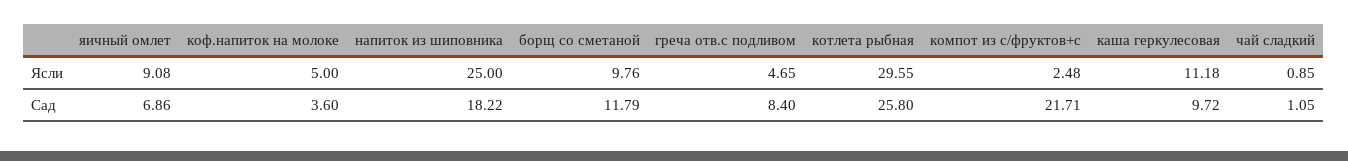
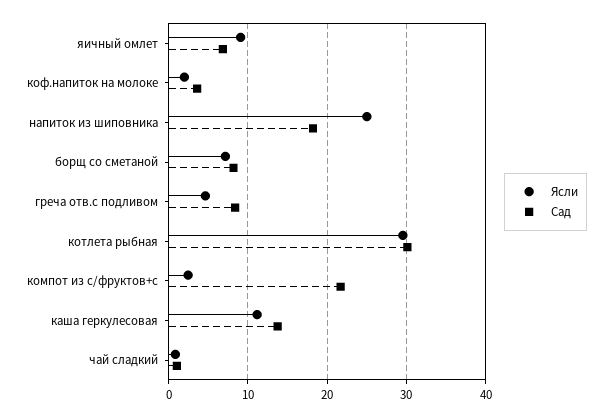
  {
    "Ясли": {
      "яичный омлет": 9.08,
-     "коф.напиток на молоке": 5,
+     "коф.напиток на молоке": 2,
      "напиток из шиповника": 25,
-     "борщ со сметаной": 9.76,
+     "борщ со сметаной": 7,
      "греча отв.с подливом": 4.65,
      "котлета рыбная": 29.55,
      "компот из с/фруктов+с": 2.48,
      "каша геркулесовая": 11.18,
      "чай сладкий": 0.85
    },
    "Сад": {
      "яичный омлет": 6.86,
      "коф.напиток на молоке": 3.6,
      "напиток из шиповника": 18.22,
-     "борщ со сметаной": 11.79,
+     "борщ со сметаной": 8,
      "греча отв.с подливом": 8.4,
-     "котлета рыбная": 25.8,
+     "котлета рыбная": 30,
      "компот из с/фруктов+с": 21.71,
-     "каша геркулесовая": 9.72,
+     "каша геркулесовая": 14,
      "чай сладкий": 1.05
    }
  }

